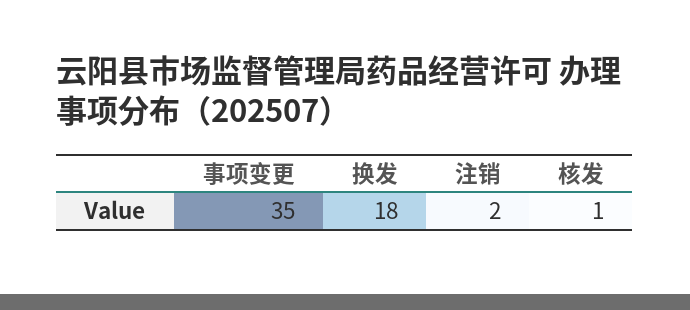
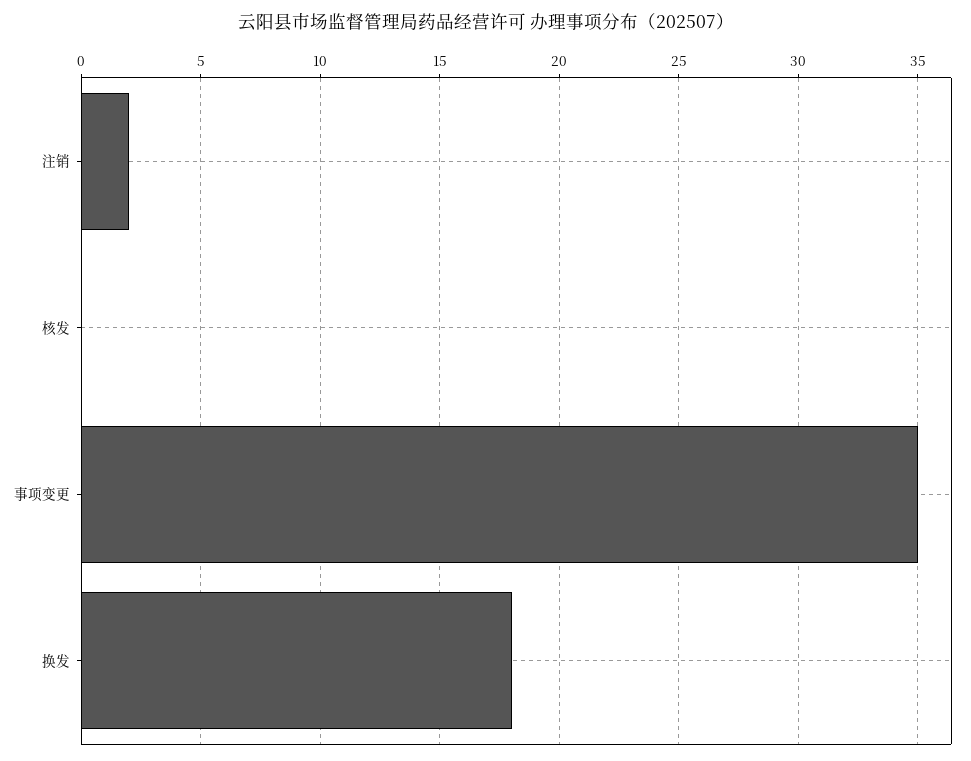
  {
    "事项变更": 35,
    "换发": 18,
    "注销": 2,
-   "核发": 1
+   "核发": 0
  }

